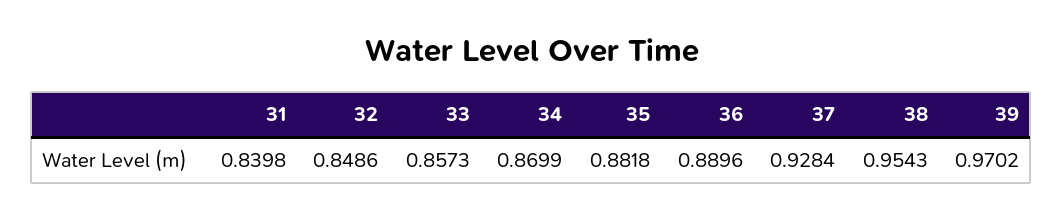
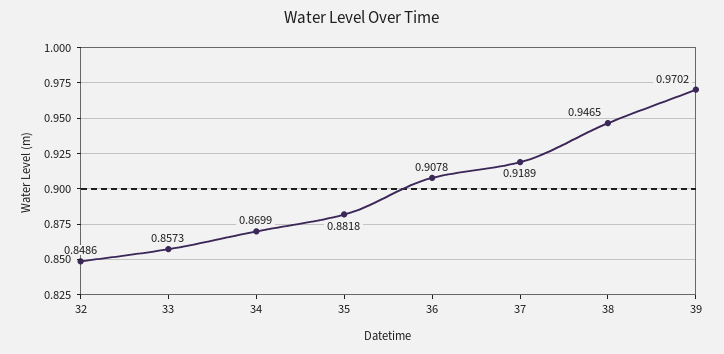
  {
-   "31": 0.8398,
    "32": 0.8486,
    "33": 0.8573,
    "34": 0.8699,
    "35": 0.8818,
-   "36": 0.8896,
+   "36": 0.9078,
-   "37": 0.9284,
+   "37": 0.9189,
-   "38": 0.9543,
+   "38": 0.9465,
    "39": 0.9702
  }

